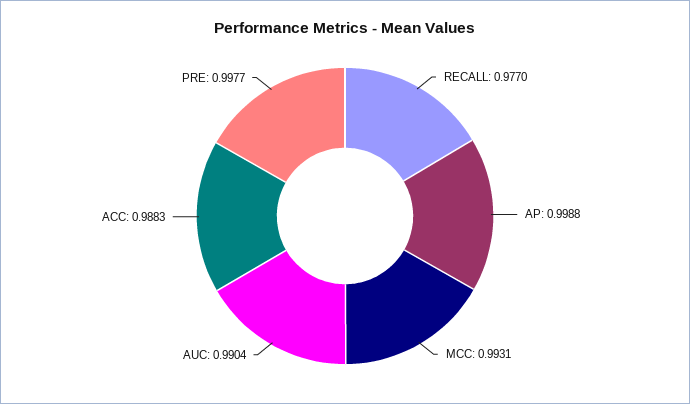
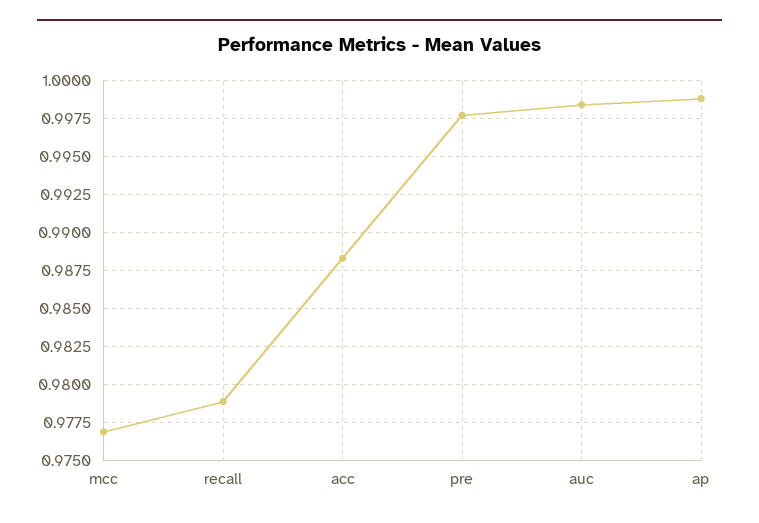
  {
-   "RECALL": 0.977,
+   "RECALL": 0.979,
    "AP": 0.9988,
-   "MCC": 0.9931,
+   "MCC": 0.977,
-   "AUC": 0.9904,
+   "AUC": 0.9985,
    "ACC": 0.9883,
    "PRE": 0.9977
  }

